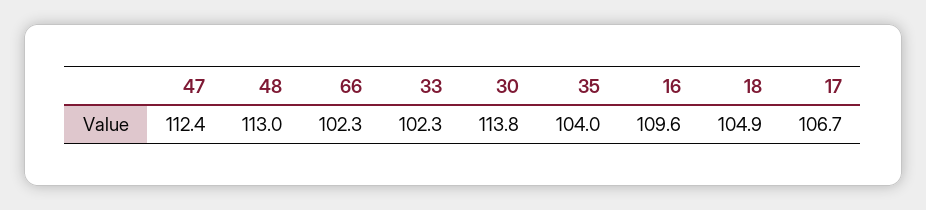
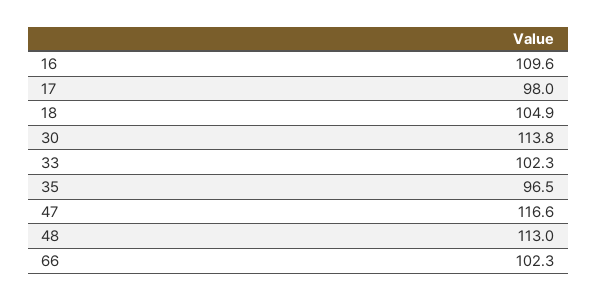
  {
-   "47": 112.4,
+   "47": 116.6,
    "48": 113,
    "66": 102.3,
    "33": 102.3,
    "30": 113.8,
-   "35": 104,
+   "35": 96.5,
    "16": 109.6,
    "18": 104.9,
-   "17": 106.7
+   "17": 98
  }

